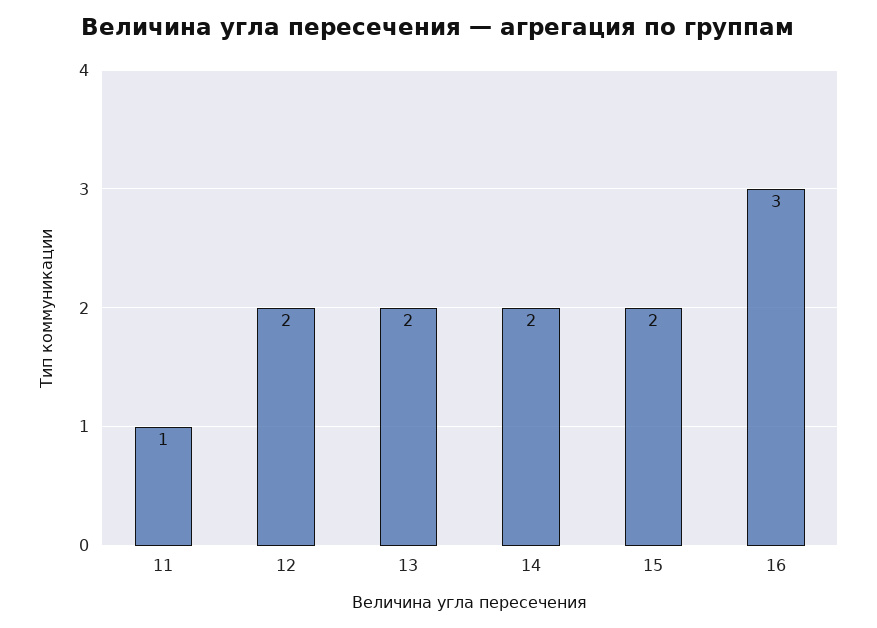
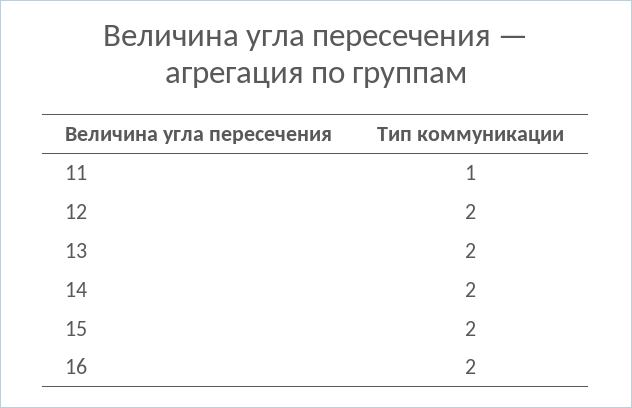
  {
    "11": 1,
    "12": 2,
    "13": 2,
    "14": 2,
    "15": 2,
-   "16": 3
+   "16": 2
  }

